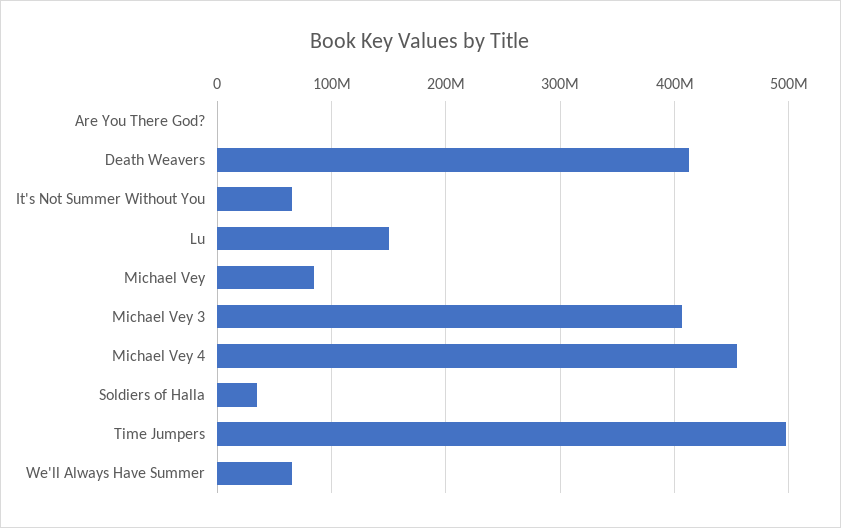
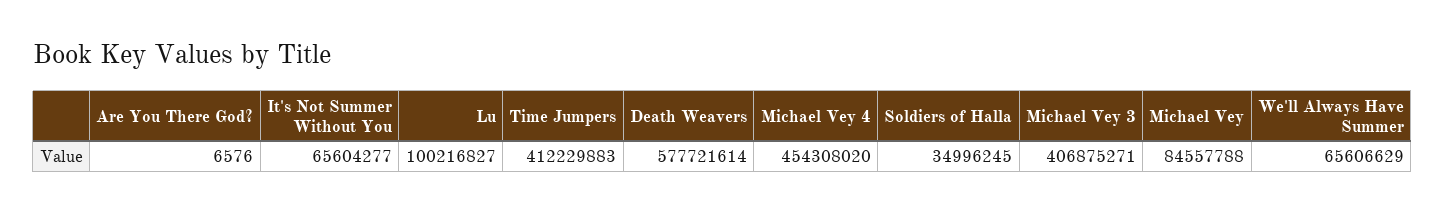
  {
    "Are You There God?": 6576,
-   "Death Weavers": 410000000,
+   "Death Weavers": 577721614,
    "It's Not Summer Without You": 65604277,
-   "Lu": 150000000,
+   "Lu": 100216827,
    "Michael Vey": 84557788,
    "Michael Vey 3": 406875271,
    "Michael Vey 4": 454308020,
    "Soldiers of Halla": 34996245,
-   "Time Jumpers": 500000000,
+   "Time Jumpers": 412229883,
    "We'll Always Have Summer": 65606629
  }

